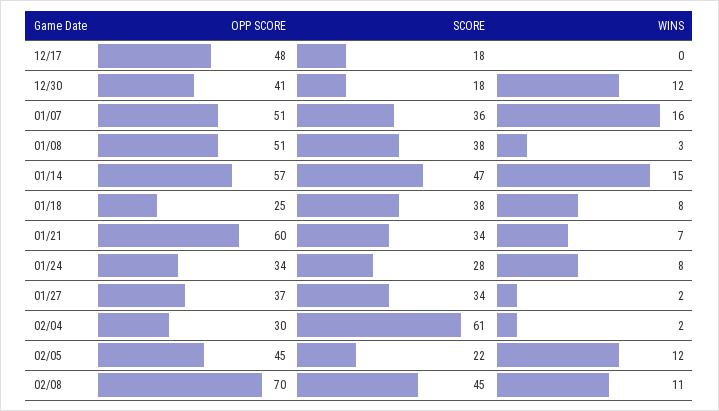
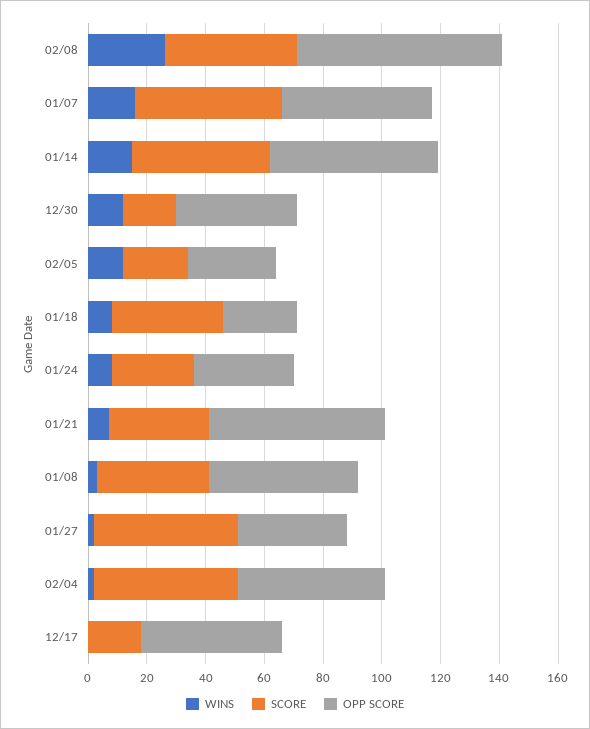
  {
    "OPP SCORE": {
      "12/17": 48,
      "12/30": 41,
      "01/07": 51,
      "01/08": 51,
      "01/14": 57,
      "01/18": 25,
      "01/21": 60,
      "01/24": 34,
      "01/27": 37,
-     "02/04": 30,
+     "02/04": 50,
-     "02/05": 45,
+     "02/05": 30,
      "02/08": 70
    },
    "SCORE": {
      "12/17": 18,
      "12/30": 18,
-     "01/07": 36,
+     "01/07": 50,
      "01/08": 38,
      "01/14": 47,
      "01/18": 38,
      "01/21": 34,
      "01/24": 28,
-     "01/27": 34,
+     "01/27": 50,
-     "02/04": 61,
+     "02/04": 50,
      "02/05": 22,
      "02/08": 45
    },
    "WINS": {
      "12/17": 0,
      "12/30": 12,
      "01/07": 16,
      "01/08": 3,
      "01/14": 15,
      "01/18": 8,
      "01/21": 7,
      "01/24": 8,
      "01/27": 2,
      "02/04": 2,
      "02/05": 12,
-     "02/08": 11
+     "02/08": 25
    }
  }

